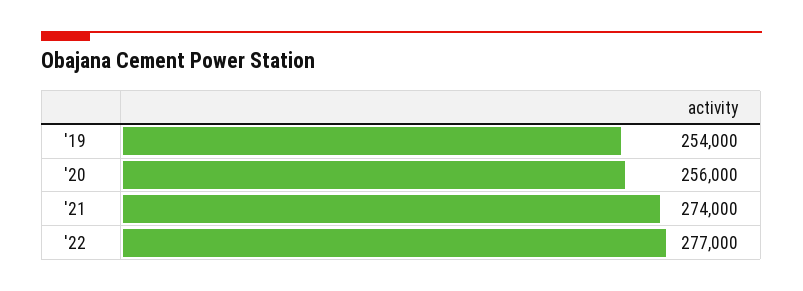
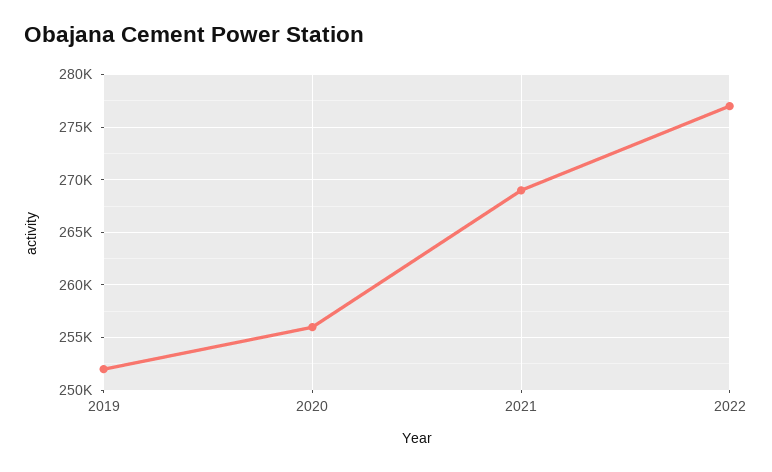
  {
-   "'19": 254000,
+   "'19": 252000,
    "'20": 256000,
-   "'21": 274000,
+   "'21": 269000,
    "'22": 277000
  }

